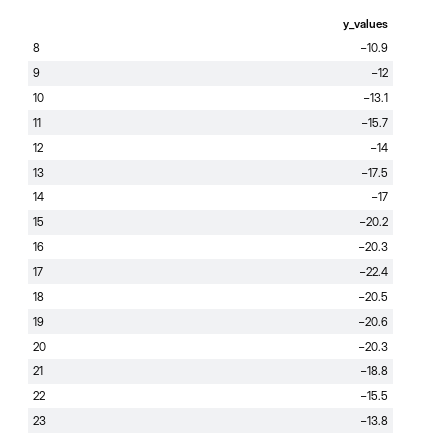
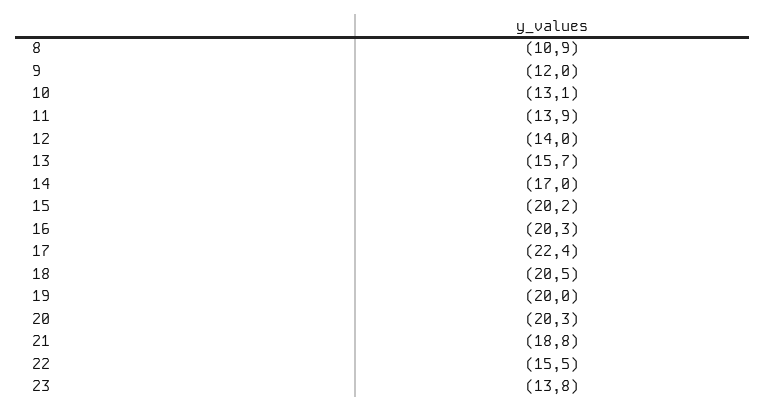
  {
    "8": -10.9,
    "9": -12,
    "10": -13.1,
-   "11": -15.7,
+   "11": -13.9,
    "12": -14,
-   "13": -17.5,
+   "13": -15.7,
    "14": -17,
    "15": -20.2,
    "16": -20.3,
    "17": -22.4,
    "18": -20.5,
-   "19": -20.6,
+   "19": -20,
    "20": -20.3,
    "21": -18.8,
    "22": -15.5,
    "23": -13.8
  }

